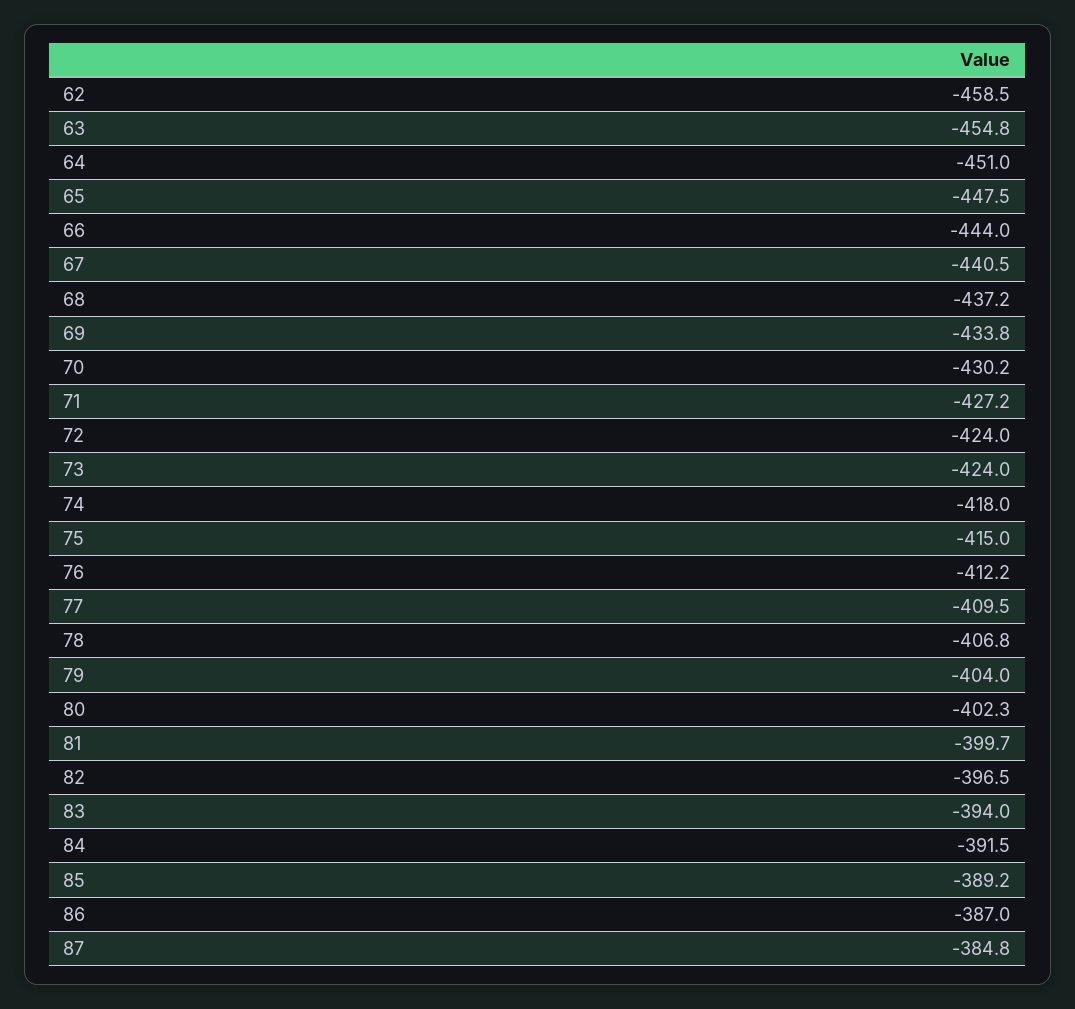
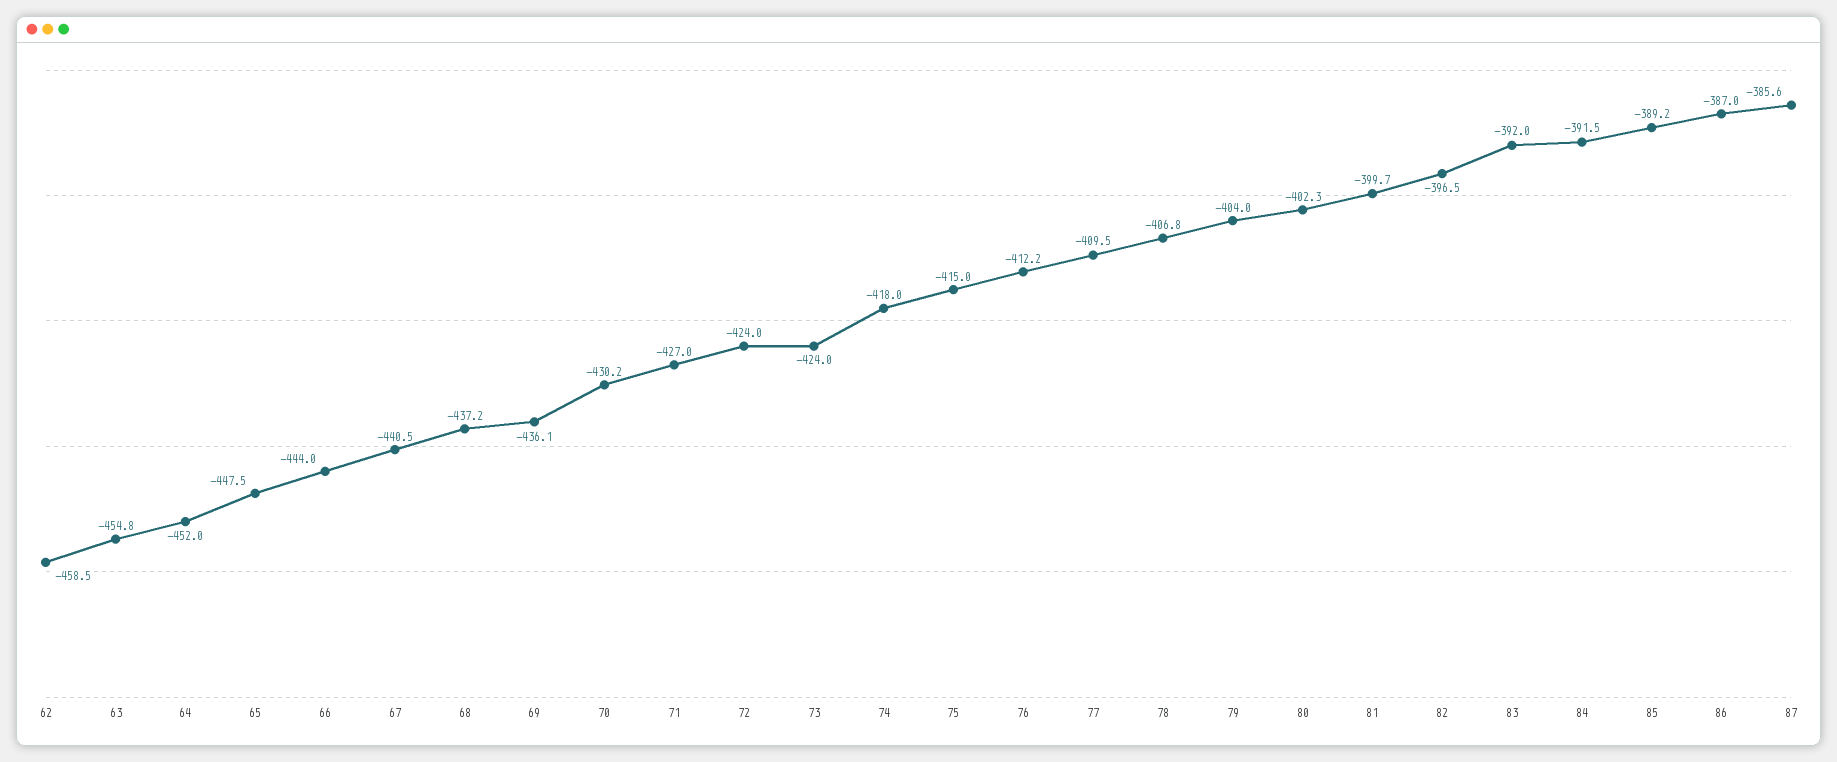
  {
    "62": -458.5,
    "63": -454.8,
-   "64": -451,
+   "64": -452,
    "65": -447.5,
    "66": -444,
    "67": -440.5,
    "68": -437.2,
-   "69": -433.8,
+   "69": -436.1,
    "70": -430.2,
-   "71": -427.2,
+   "71": -427,
    "72": -424,
    "73": -424,
    "74": -418,
    "75": -415,
    "76": -412.2,
    "77": -409.5,
    "78": -406.8,
    "79": -404,
    "80": -402.3,
    "81": -399.7,
    "82": -396.5,
-   "83": -394,
+   "83": -392,
    "84": -391.5,
    "85": -389.2,
    "86": -387,
-   "87": -384.8
+   "87": -385.6
  }

